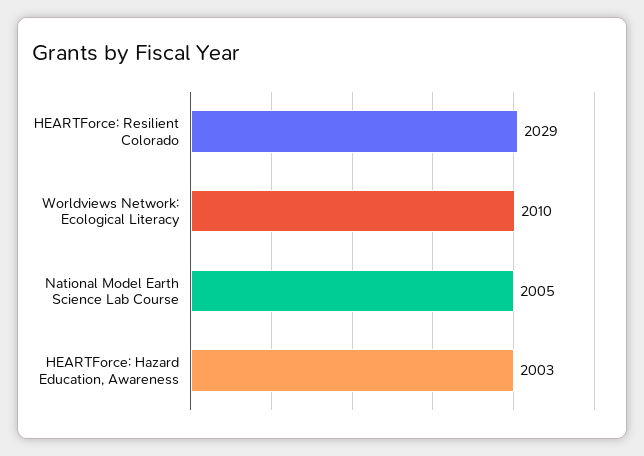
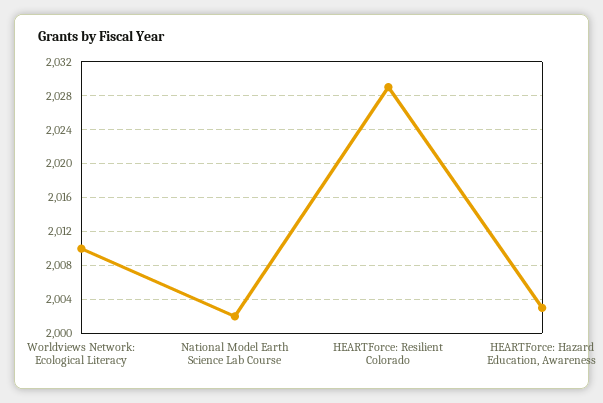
  {
    "HEARTForce: Resilient Colorado": 2029,
    "Worldviews Network: Ecological Literacy": 2010,
-   "National Model Earth Science Lab Course": 2005,
+   "National Model Earth Science Lab Course": 2002,
    "HEARTForce: Hazard Education, Awareness": 2003
  }

